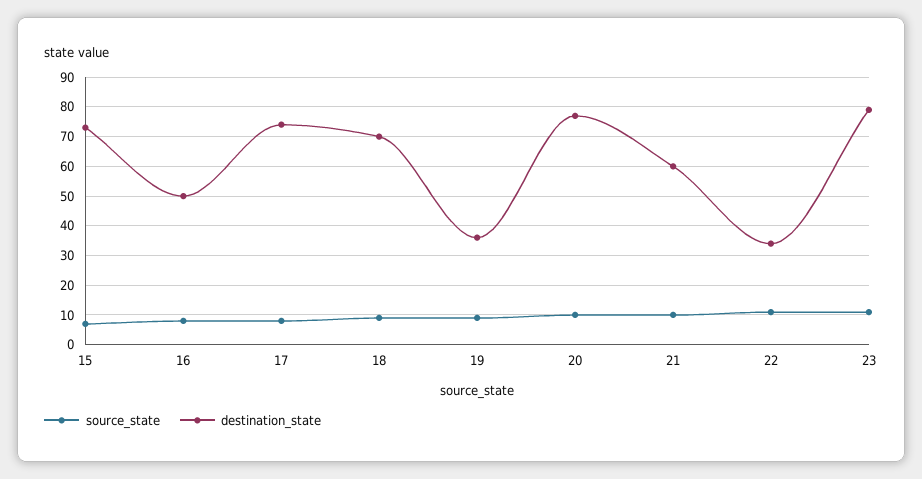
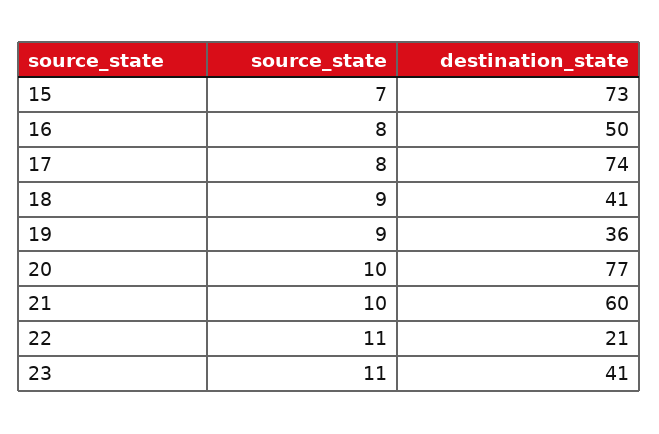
  {
    "source_state": {
      "15": 7,
      "16": 8,
      "17": 8,
      "18": 9,
      "19": 9,
      "20": 10,
      "21": 10,
      "22": 11,
      "23": 11
    },
    "destination_state": {
      "15": 73,
      "16": 50,
      "17": 74,
-     "18": 70,
+     "18": 41,
      "19": 36,
      "20": 77,
      "21": 60,
-     "22": 35,
+     "22": 21,
-     "23": 80
+     "23": 41
    }
  }

